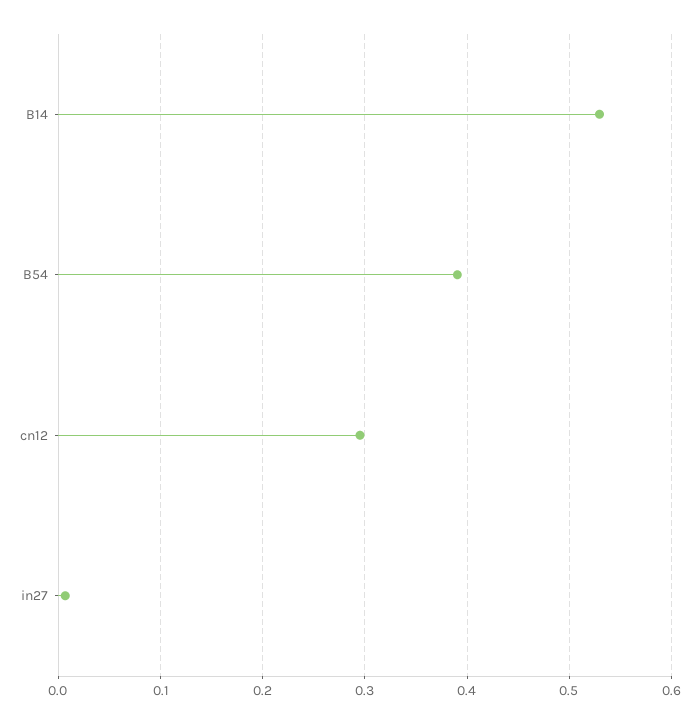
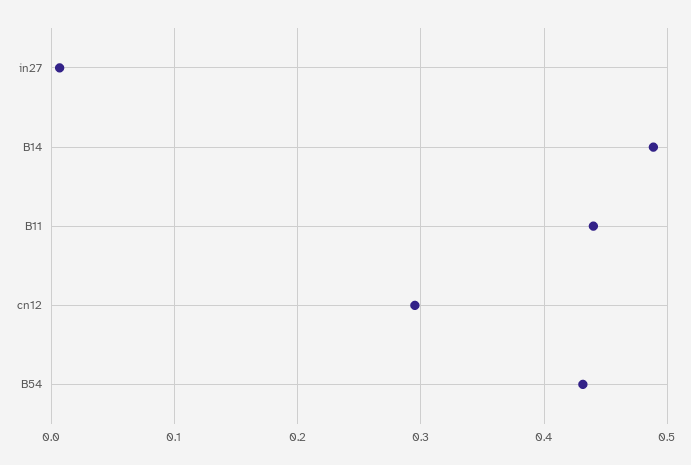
  {
-   "B14": 0.53,
+   "B14": 0.49,
-   "B54": 0.39,
+   "B54": 0.43,
    "cn12": 0.3,
-   "in27": 0.01
+   "in27": 0.01,
+   "B11": 0.44
  }

